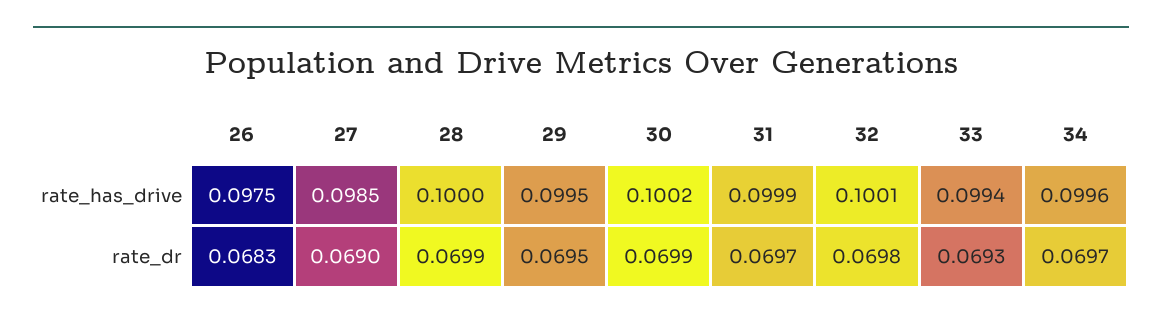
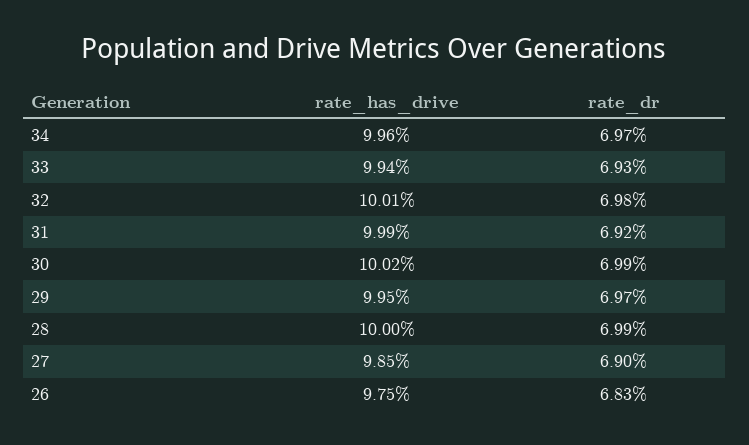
  {
    "26": {
      "rate_has_drive": 0.0975,
      "rate_dr": 0.0683
    },
    "27": {
      "rate_has_drive": 0.0985,
      "rate_dr": 0.069
    },
    "28": {
      "rate_has_drive": 0.1,
      "rate_dr": 0.0699
    },
    "29": {
      "rate_has_drive": 0.0995,
-     "rate_dr": 0.0695
+     "rate_dr": 0.0697
    },
    "30": {
      "rate_has_drive": 0.1002,
      "rate_dr": 0.0699
    },
    "31": {
      "rate_has_drive": 0.0999,
-     "rate_dr": 0.0697
+     "rate_dr": 0.0692
    },
    "32": {
      "rate_has_drive": 0.1001,
      "rate_dr": 0.0698
    },
    "33": {
      "rate_has_drive": 0.0994,
      "rate_dr": 0.0693
    },
    "34": {
      "rate_has_drive": 0.0996,
      "rate_dr": 0.0697
    }
  }

